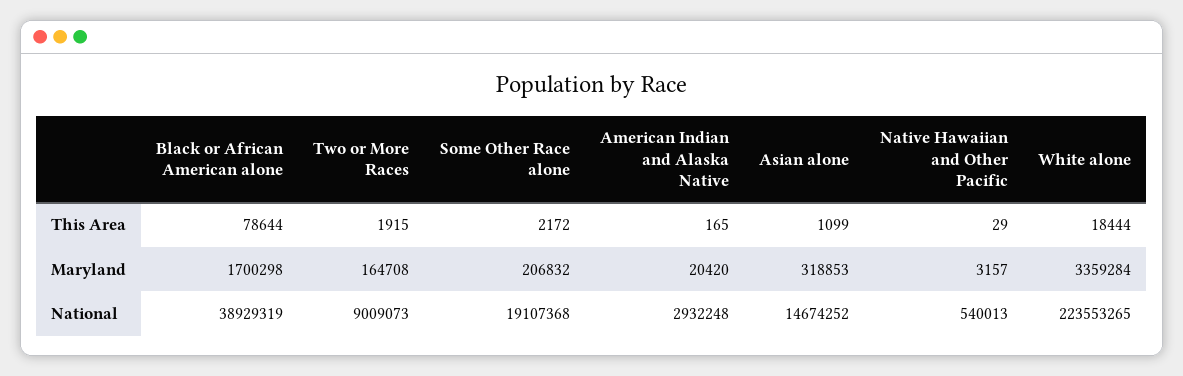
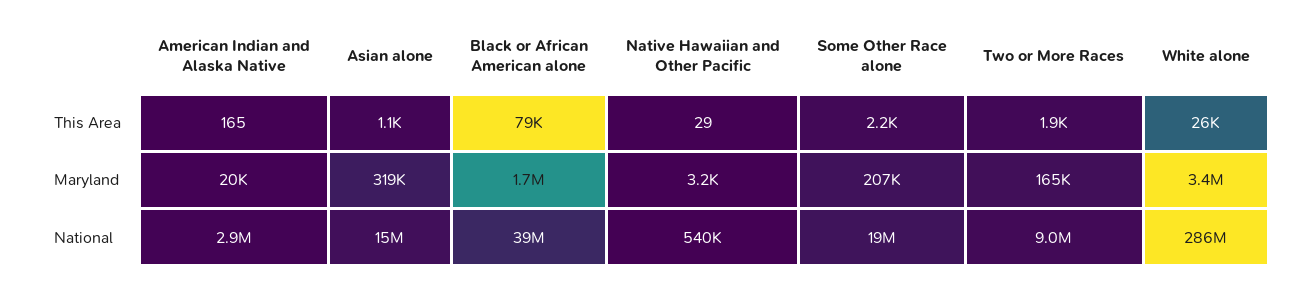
  {
    "Black or African American alone": {
      "This Area": 78644,
      "Maryland": 1700298,
      "National": 38929319
    },
    "Two or More Races": {
      "This Area": 1915,
      "Maryland": 164708,
      "National": 9009073
    },
    "Some Other Race alone": {
      "This Area": 2172,
      "Maryland": 206832,
      "National": 19107368
    },
    "American Indian and Alaska Native": {
      "This Area": 165,
      "Maryland": 20420,
      "National": 2932248
    },
    "Asian alone": {
      "This Area": 1099,
      "Maryland": 318853,
      "National": 14674252
    },
    "Native Hawaiian and Other Pacific": {
      "This Area": 29,
      "Maryland": 3157,
      "National": 540013
    },
    "White alone": {
-     "This Area": 18444,
+     "This Area": 26000,
      "Maryland": 3359284,
-     "National": 223553265
+     "National": 286000000
    }
  }

